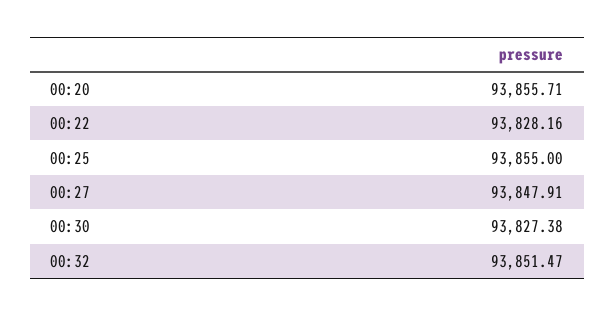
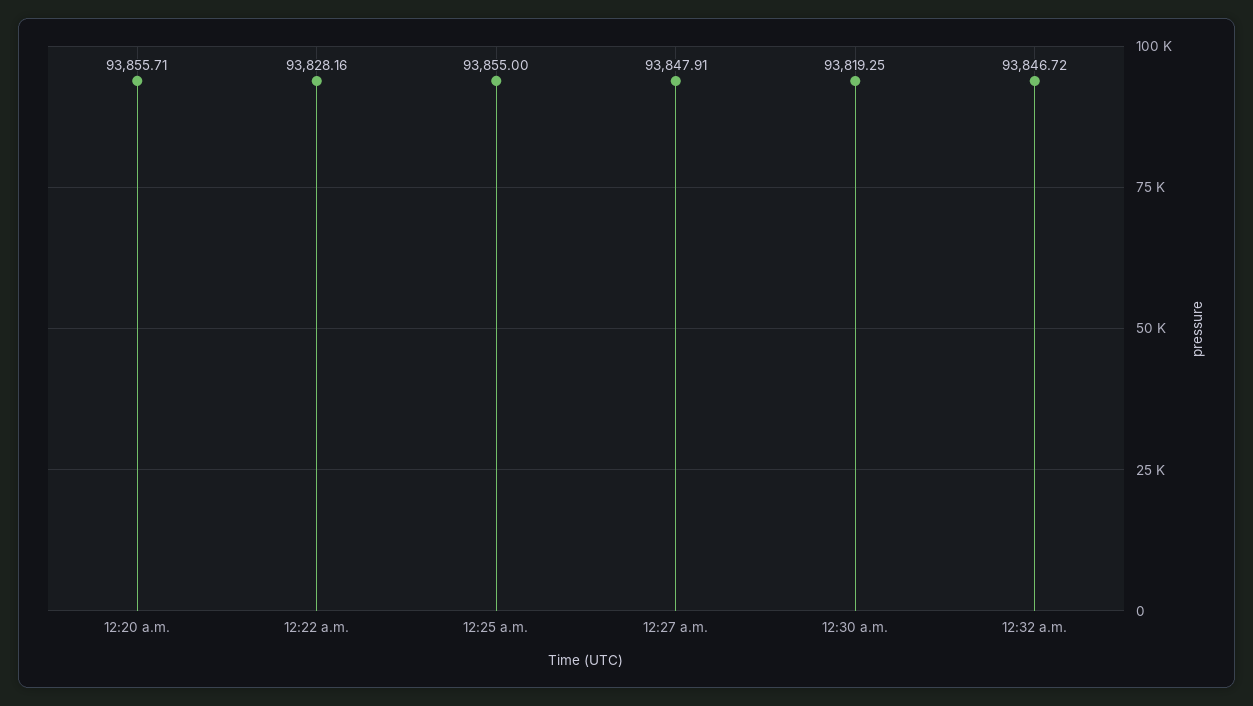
  {
    "00:20": 93855.71,
    "00:22": 93828.16,
    "00:25": 93855,
    "00:27": 93847.91,
-   "00:30": 93827.38,
+   "00:30": 93819.25,
-   "00:32": 93851.47
+   "00:32": 93846.72
  }

